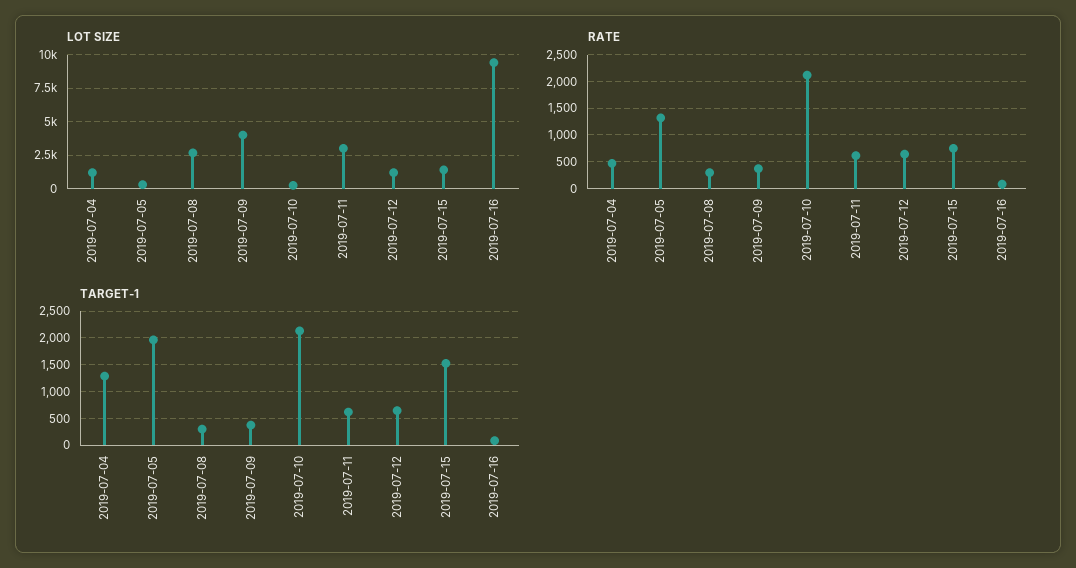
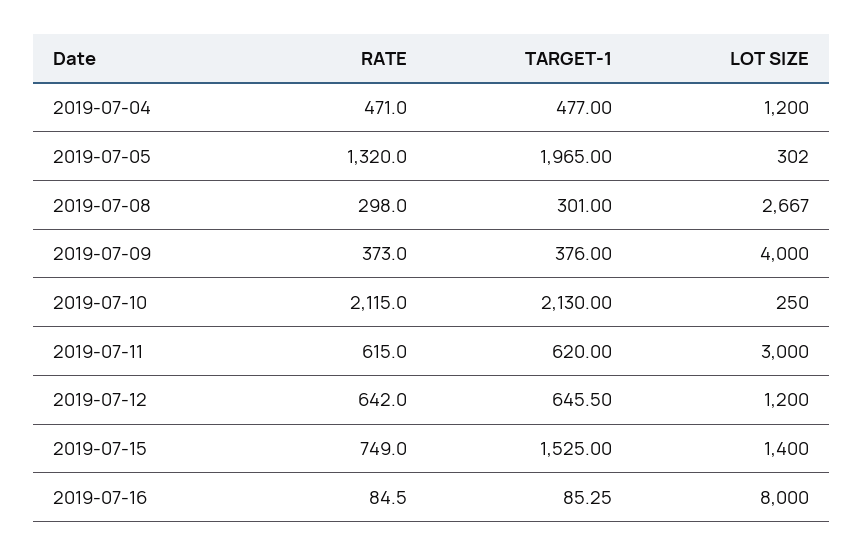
  {
    "LOT SIZE": {
      "2019-07-04": 1200,
      "2019-07-05": 302,
      "2019-07-08": 2667,
      "2019-07-09": 4000,
      "2019-07-10": 250,
      "2019-07-11": 3000,
      "2019-07-12": 1200,
      "2019-07-15": 1400,
-     "2019-07-16": 9500
+     "2019-07-16": 8000
    },
    "RATE": {
      "2019-07-04": 471,
      "2019-07-05": 1320,
      "2019-07-08": 298,
      "2019-07-09": 373,
      "2019-07-10": 2115,
      "2019-07-11": 615,
      "2019-07-12": 642,
      "2019-07-15": 749,
      "2019-07-16": 84.5
    },
    "TARGET-1": {
-     "2019-07-04": 1250,
+     "2019-07-04": 477,
      "2019-07-05": 1965,
      "2019-07-08": 301,
      "2019-07-09": 376,
      "2019-07-10": 2130,
      "2019-07-11": 620,
      "2019-07-12": 645.5,
      "2019-07-15": 1525,
      "2019-07-16": 85.25
    }
  }

